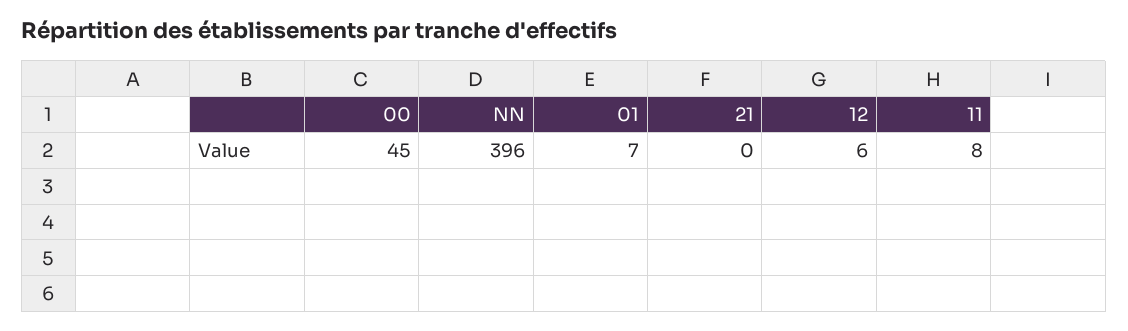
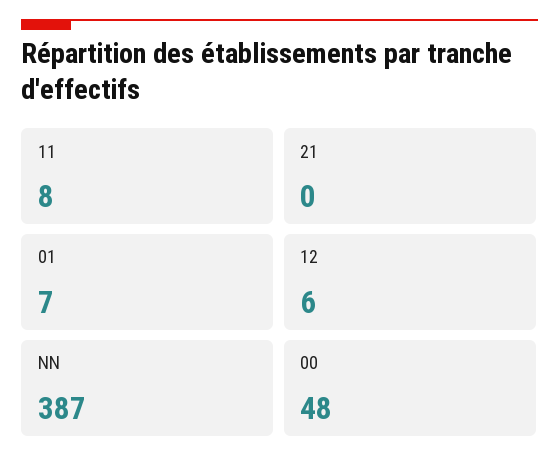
  {
-   "00": 45,
+   "00": 48,
-   "NN": 396,
+   "NN": 387,
    "01": 7,
    "21": 0,
    "12": 6,
    "11": 8
  }

